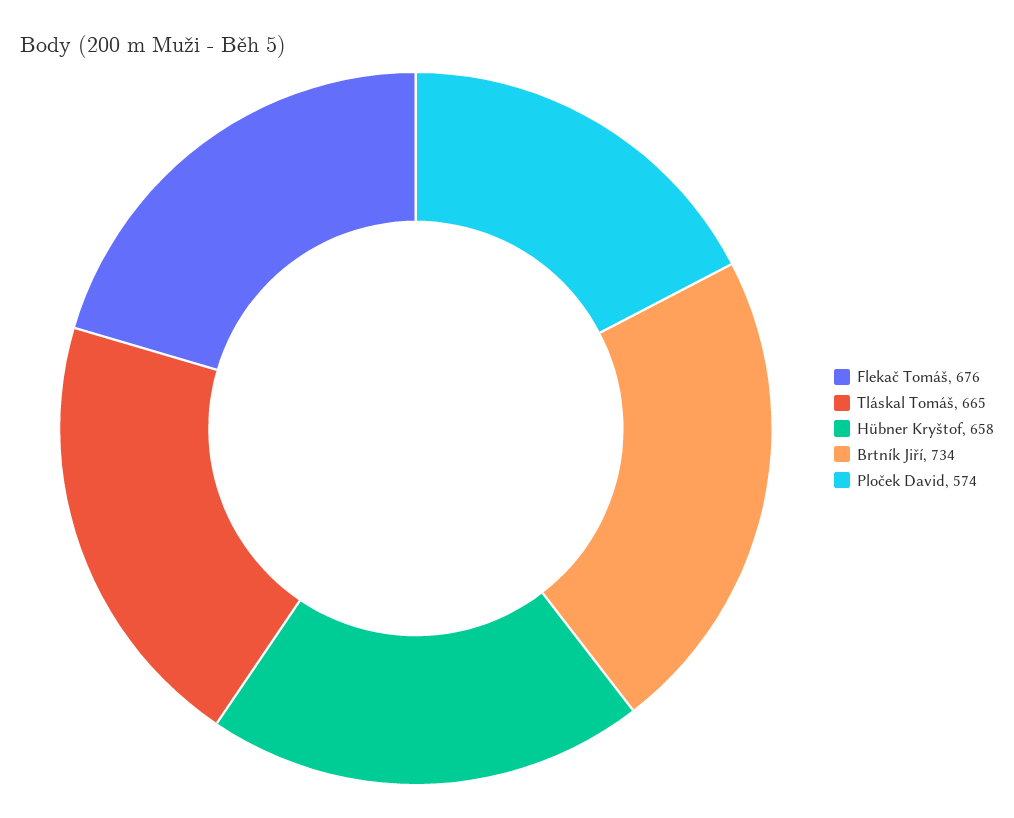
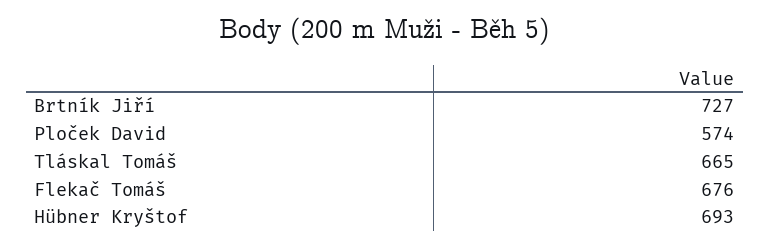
  {
    "Flekač Tomáš": 676,
    "Tláskal Tomáš": 665,
-   "Hübner Kryštof": 658,
+   "Hübner Kryštof": 693,
-   "Brtník Jiří": 734,
+   "Brtník Jiří": 727,
    "Ploček David": 574
  }

